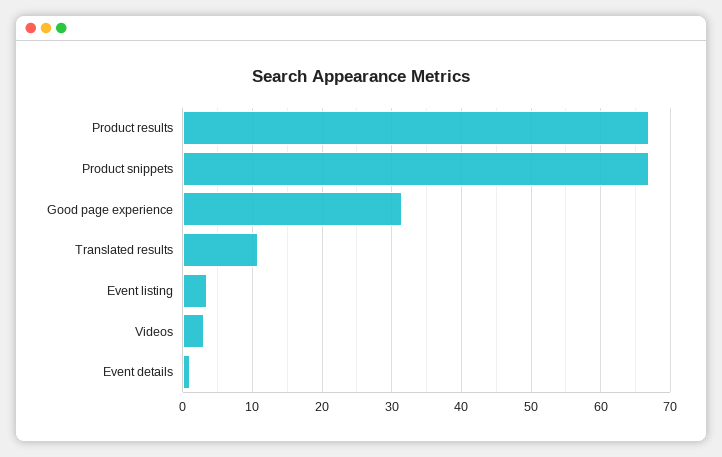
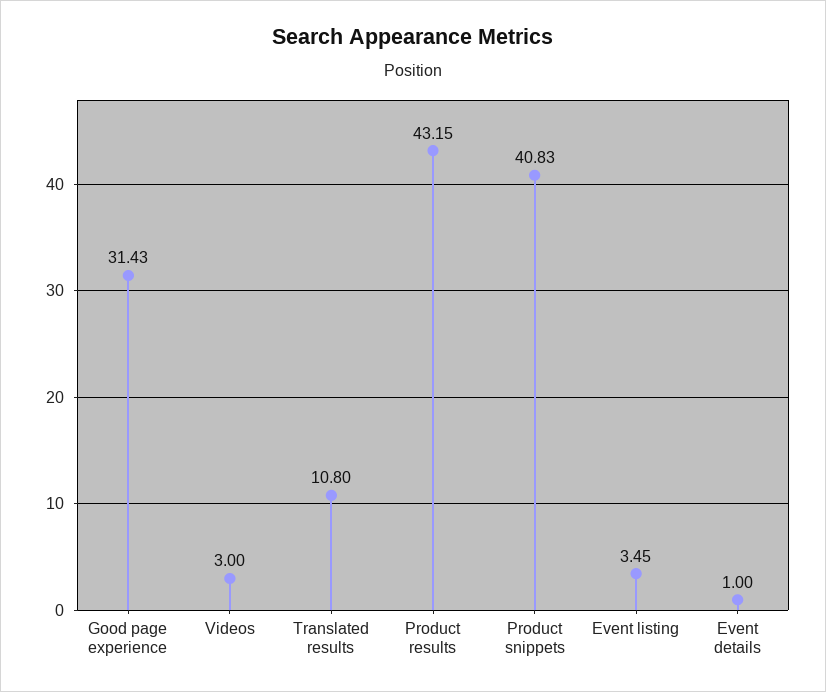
  {
-   "Product results": 67,
+   "Product results": 43.15,
-   "Product snippets": 67,
+   "Product snippets": 40.83,
    "Good page experience": 31.43,
    "Translated results": 10.8,
    "Event listing": 3.45,
    "Videos": 3,
    "Event details": 1
  }

